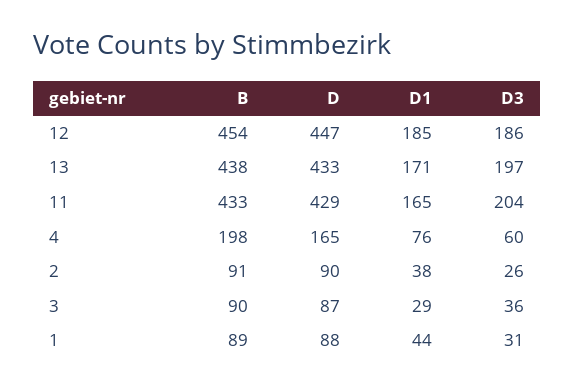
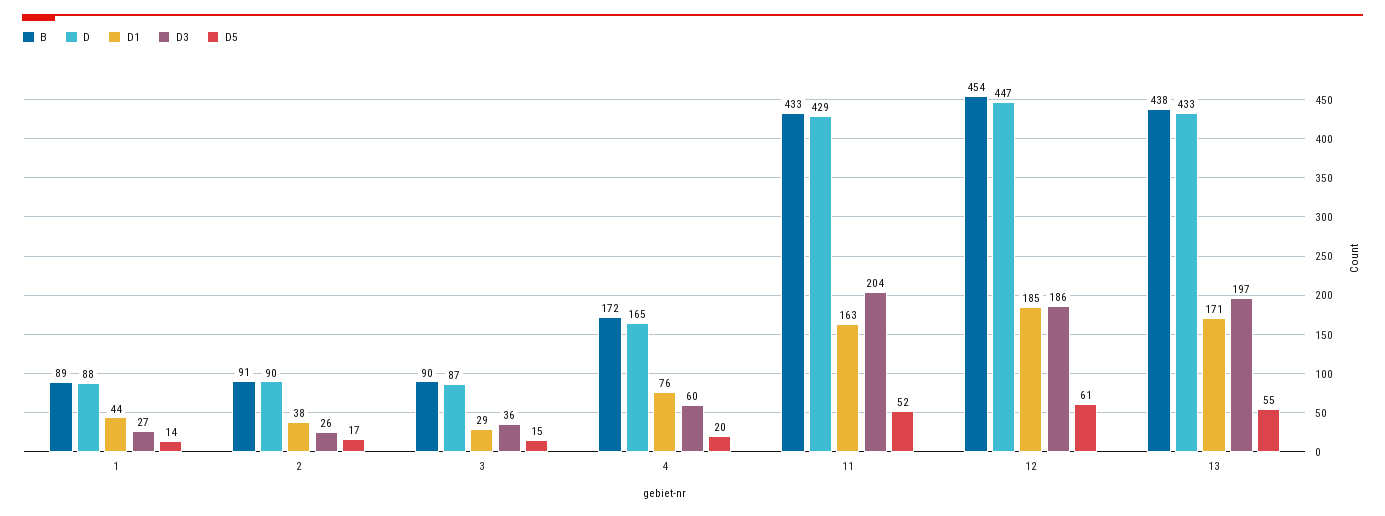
  {
    "B": {
      "12": 454,
      "13": 438,
      "11": 433,
-     "4": 198,
+     "4": 172,
      "2": 91,
      "3": 90,
      "1": 89
    },
    "D": {
      "12": 447,
      "13": 433,
      "11": 429,
      "4": 165,
      "2": 90,
      "3": 87,
      "1": 88
    },
    "D1": {
      "12": 185,
      "13": 171,
-     "11": 165,
+     "11": 163,
      "4": 76,
      "2": 38,
      "3": 29,
      "1": 44
    },
    "D3": {
      "12": 186,
      "13": 197,
      "11": 204,
      "4": 60,
      "2": 26,
      "3": 36,
-     "1": 31
+     "1": 27
-   }
+   },
+   "D5": {
+     "1": 14,
+     "2": 17,
+     "3": 15,
+     "4": 20,
+     "11": 52,
+     "12": 61,
+     "13": 55
+   }
  }

